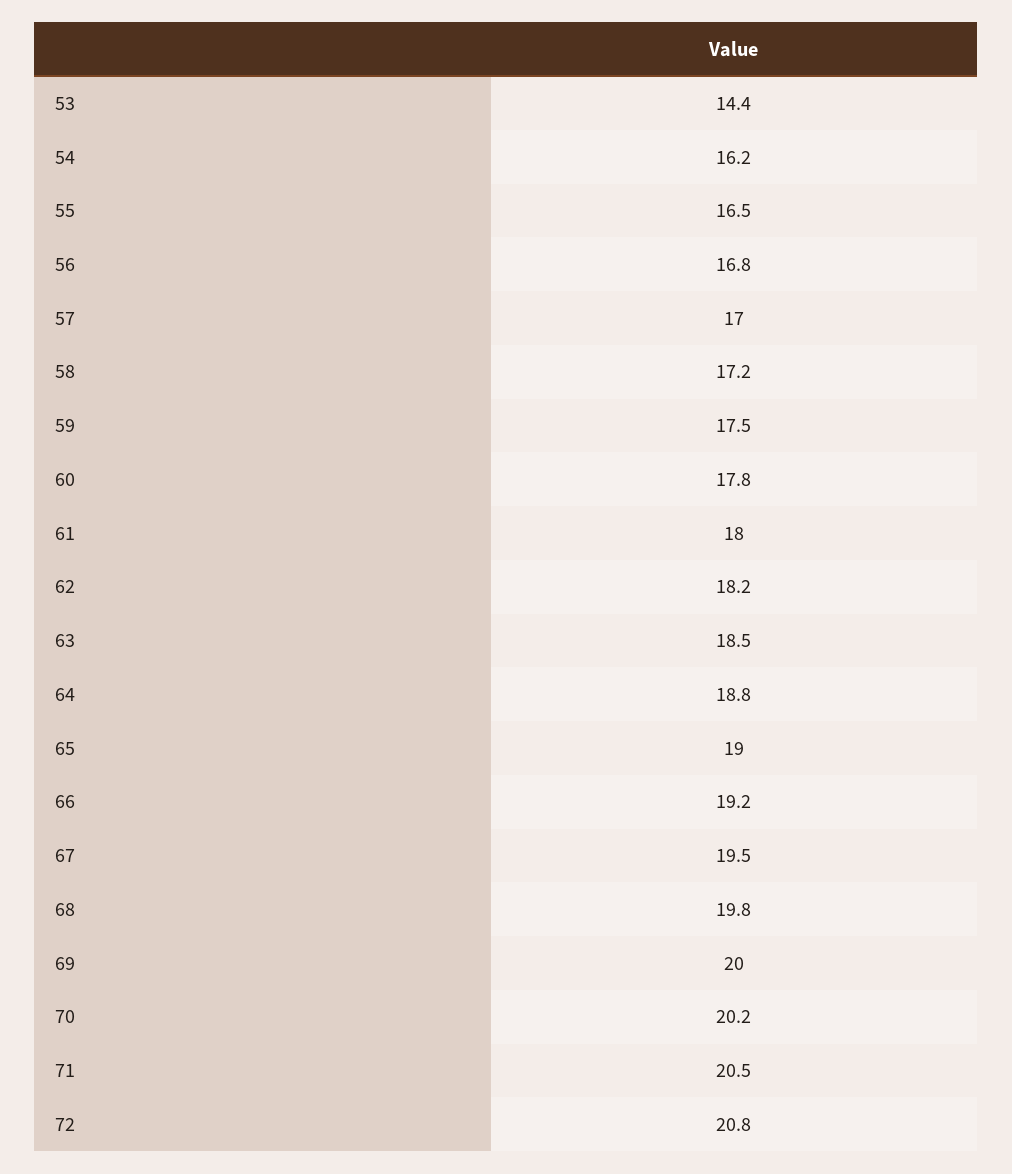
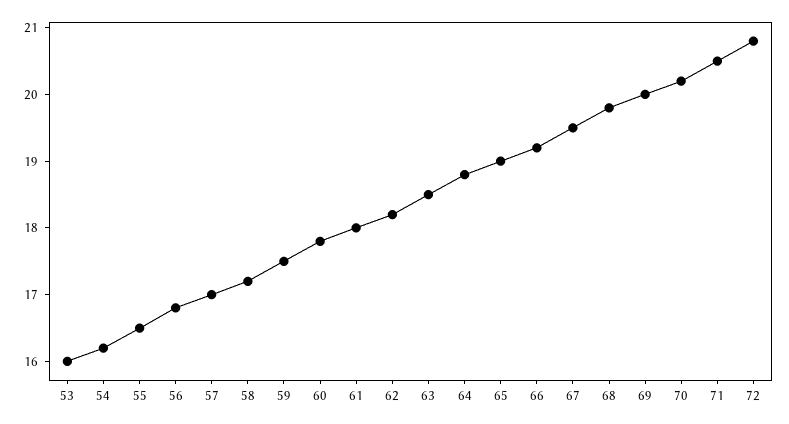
  {
-   "53": 14.4,
+   "53": 16,
    "54": 16.2,
    "55": 16.5,
    "56": 16.8,
    "57": 17,
    "58": 17.2,
    "59": 17.5,
    "60": 17.8,
    "61": 18,
    "62": 18.2,
    "63": 18.5,
    "64": 18.8,
    "65": 19,
    "66": 19.2,
    "67": 19.5,
    "68": 19.8,
    "69": 20,
    "70": 20.2,
    "71": 20.5,
    "72": 20.8
  }

